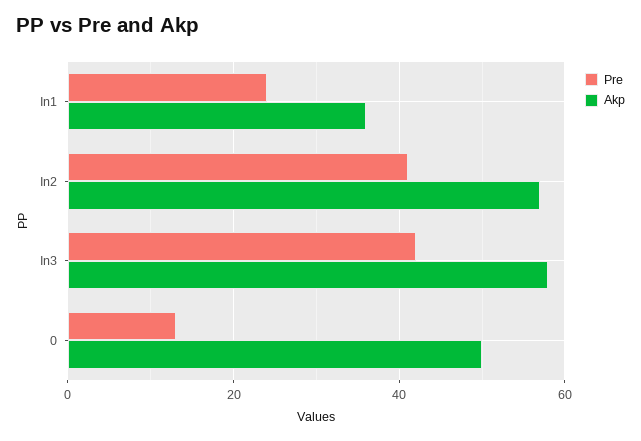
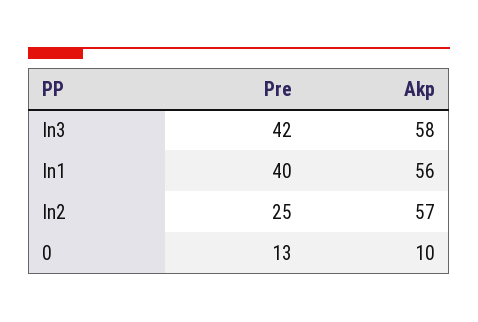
  {
    "Pre": {
-     "In1": 25,
+     "In1": 40,
-     "In2": 40,
+     "In2": 25,
      "In3": 42,
      "0": 13
    },
    "Akp": {
-     "In1": 35,
+     "In1": 56,
      "In2": 57,
      "In3": 58,
-     "0": 50
+     "0": 10
    }
  }

